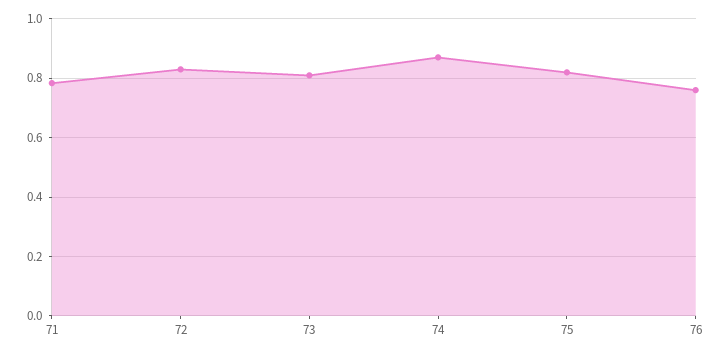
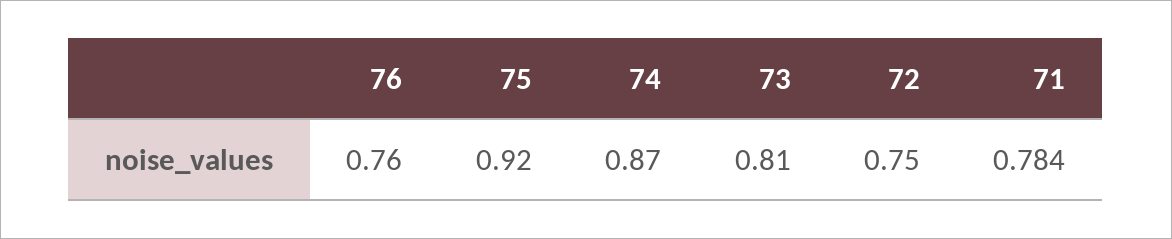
  {
    "71": 0.784,
-   "72": 0.825,
+   "72": 0.75,
    "73": 0.81,
    "74": 0.87,
-   "75": 0.825,
+   "75": 0.92,
    "76": 0.76
  }

